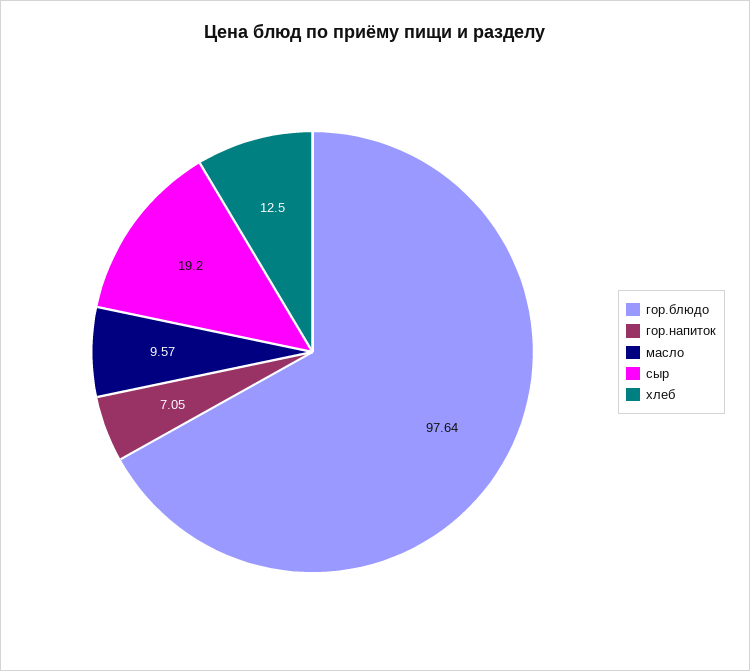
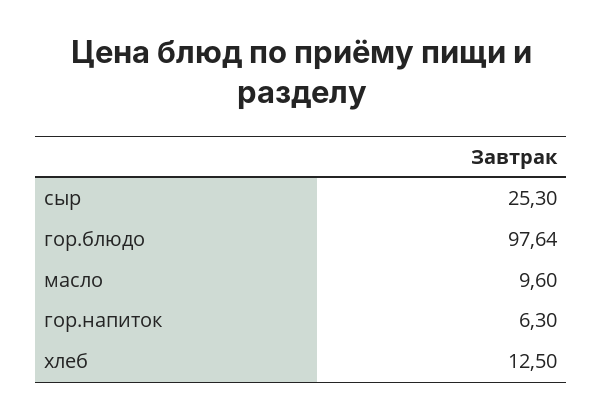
  {
    "гор.блюдо": 97.64,
-   "гор.напиток": 7.05,
+   "гор.напиток": 6.3,
-   "масло": 9.57,
+   "масло": 9.6,
-   "сыр": 19.2,
+   "сыр": 25.3,
    "хлеб": 12.5
  }

